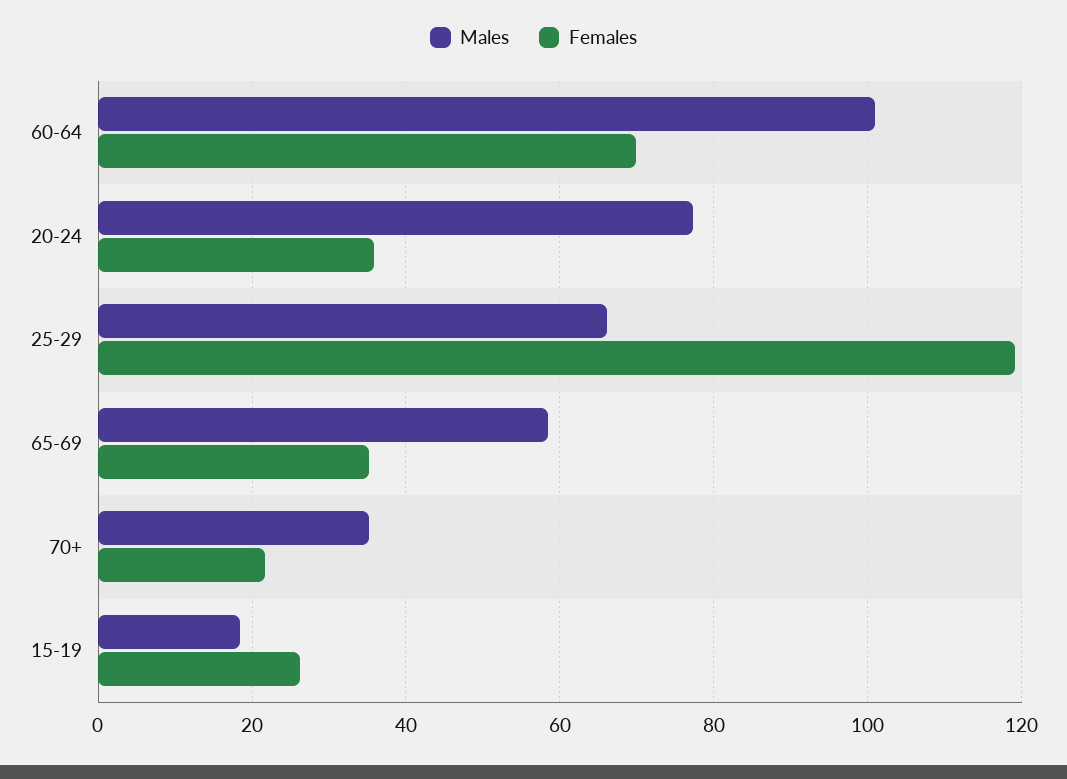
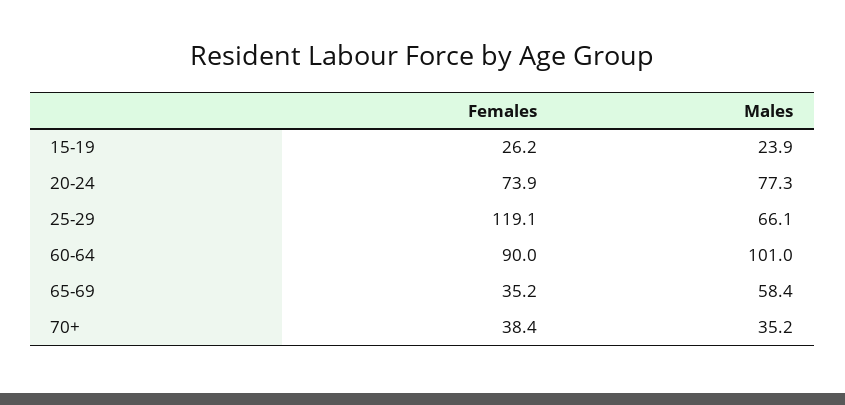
  {
    "Males": {
      "60-64": 101,
      "20-24": 77.3,
      "25-29": 66.1,
      "65-69": 58.4,
      "70+": 35.2,
-     "15-19": 18
+     "15-19": 23.9
    },
    "Females": {
-     "60-64": 70,
+     "60-64": 90,
-     "20-24": 36,
+     "20-24": 73.9,
      "25-29": 119.1,
      "65-69": 35.2,
-     "70+": 22,
+     "70+": 38.4,
      "15-19": 26.2
    }
  }

